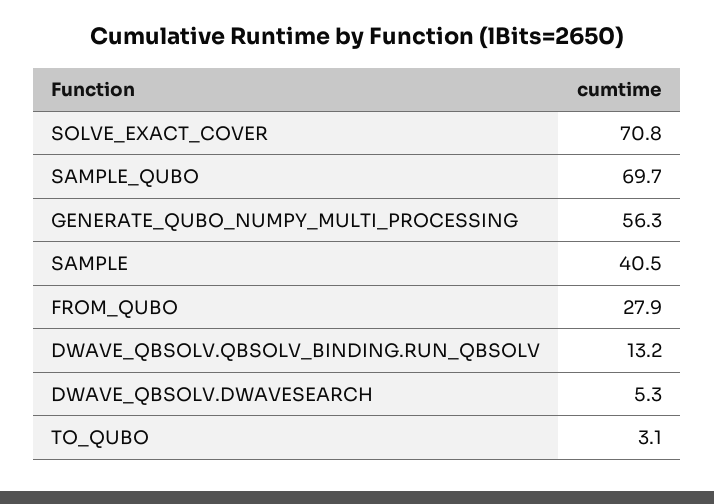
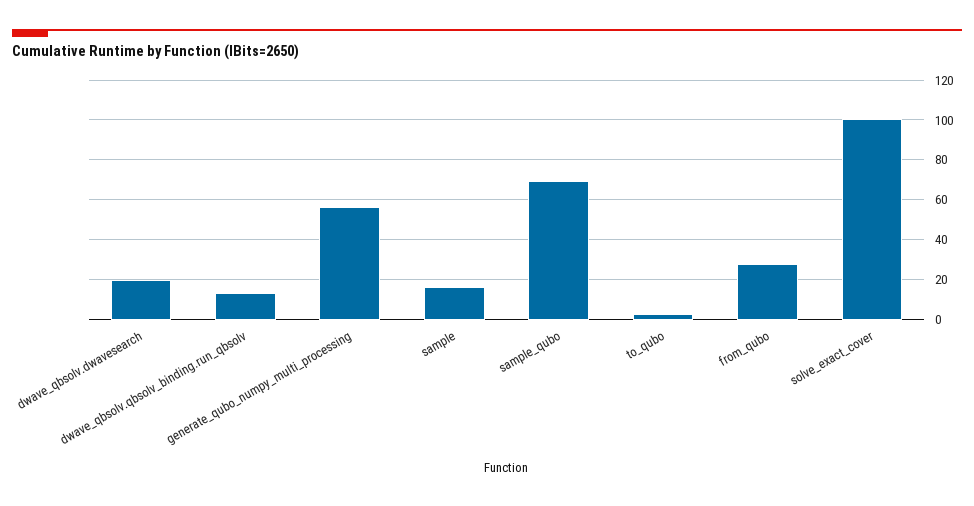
  {
-   "SOLVE_EXACT_COVER": 70.8,
+   "SOLVE_EXACT_COVER": 100,
    "SAMPLE_QUBO": 69.7,
    "GENERATE_QUBO_NUMPY_MULTI_PROCESSING": 56.3,
-   "SAMPLE": 40.5,
+   "SAMPLE": 15,
    "FROM_QUBO": 27.9,
    "DWAVE_QBSOLV.QBSOLV_BINDING.RUN_QBSOLV": 13.2,
-   "DWAVE_QBSOLV.DWAVESEARCH": 5.3,
+   "DWAVE_QBSOLV.DWAVESEARCH": 20,
    "TO_QUBO": 3.1
  }

